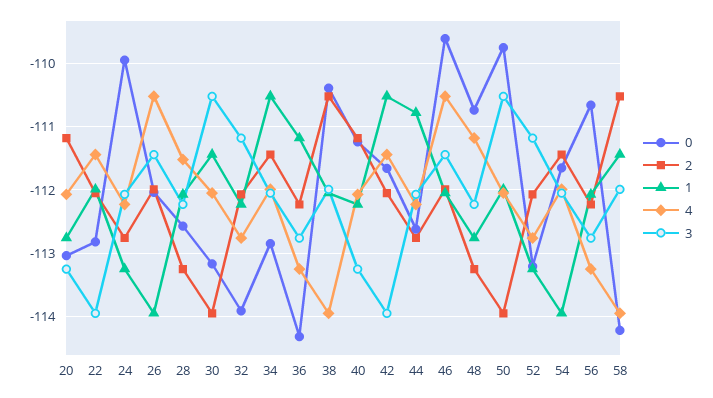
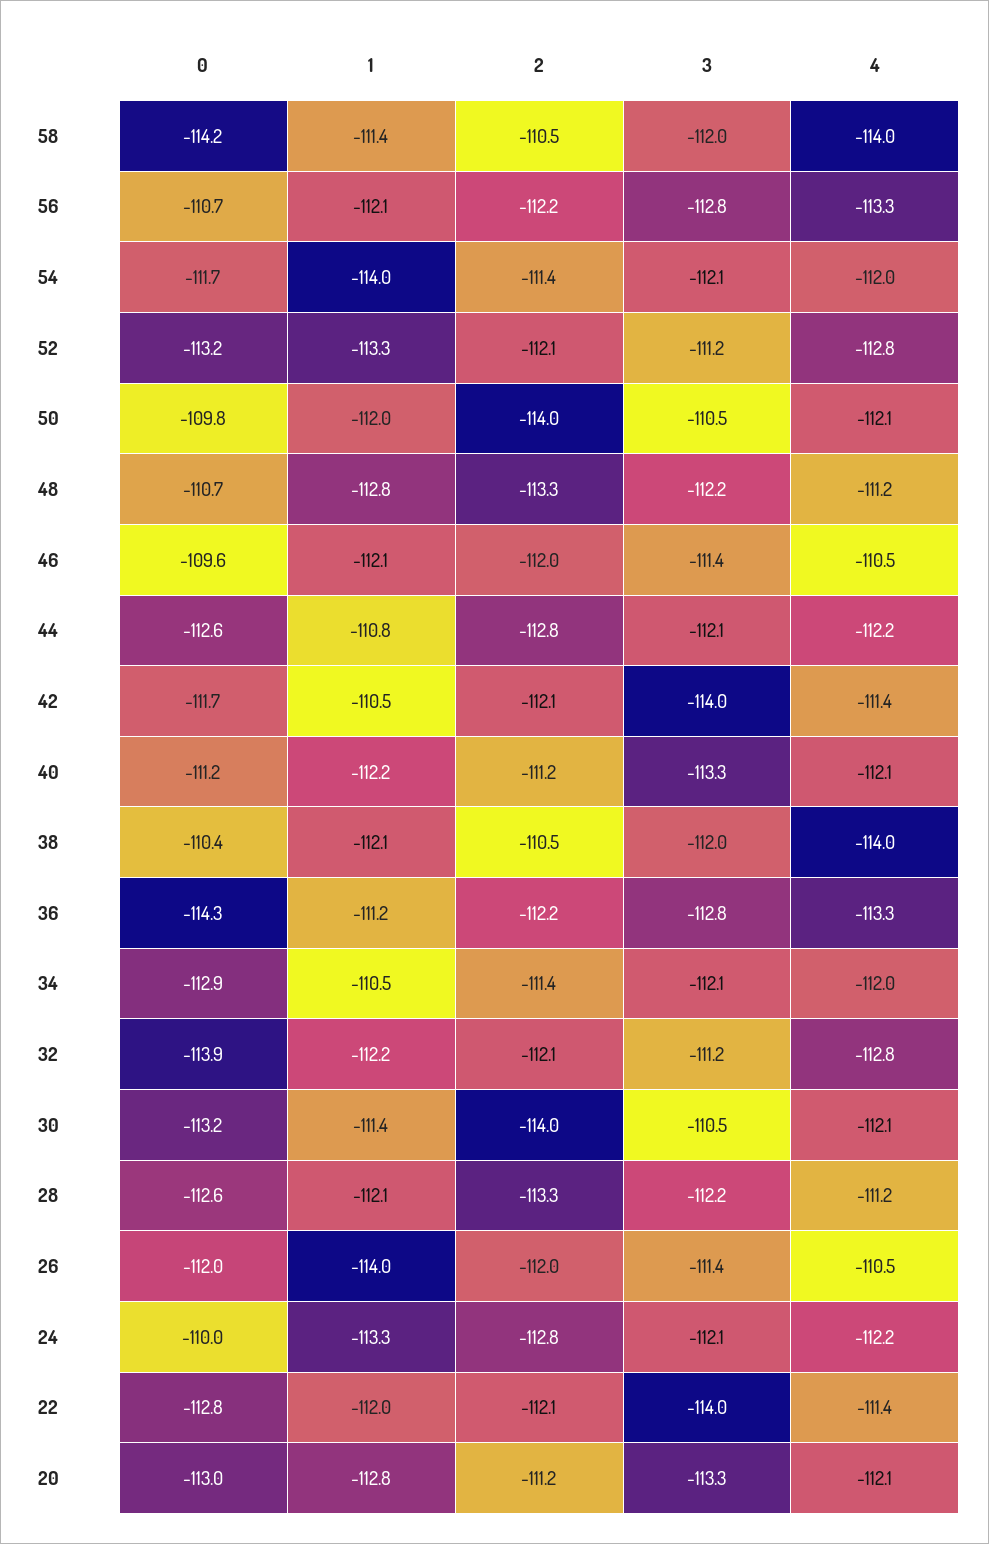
  {
    "0": {
      "20": -113,
      "22": -112.8,
      "24": -110,
      "26": -112,
      "28": -112.6,
      "30": -113.2,
      "32": -113.9,
      "34": -112.9,
      "36": -114.3,
      "38": -110.4,
      "40": -111.2,
      "42": -111.7,
      "44": -112.6,
      "46": -109.6,
      "48": -110.7,
      "50": -109.8,
      "52": -113.2,
      "54": -111.7,
      "56": -110.7,
      "58": -114.2
    },
    "2": {
      "20": -111.2,
      "22": -112.1,
      "24": -112.8,
      "26": -112,
      "28": -113.3,
      "30": -114,
      "32": -112.1,
      "34": -111.4,
      "36": -112.2,
      "38": -110.5,
      "40": -111.2,
      "42": -112.1,
      "44": -112.8,
      "46": -112,
      "48": -113.3,
      "50": -114,
      "52": -112.1,
      "54": -111.4,
      "56": -112.2,
      "58": -110.5
    },
    "1": {
      "20": -112.8,
      "22": -112,
      "24": -113.3,
      "26": -114,
      "28": -112.1,
      "30": -111.4,
      "32": -112.2,
      "34": -110.5,
      "36": -111.2,
      "38": -112.1,
      "40": -112.2,
      "42": -110.5,
      "44": -110.8,
      "46": -112.1,
      "48": -112.8,
      "50": -112,
      "52": -113.3,
      "54": -114,
      "56": -112.1,
      "58": -111.4
    },
    "4": {
      "20": -112.1,
      "22": -111.4,
      "24": -112.2,
      "26": -110.5,
-     "28": -111.5,
+     "28": -111.2,
      "30": -112.1,
      "32": -112.8,
      "34": -112,
      "36": -113.3,
      "38": -114,
      "40": -112.1,
      "42": -111.4,
      "44": -112.2,
      "46": -110.5,
      "48": -111.2,
      "50": -112.1,
      "52": -112.8,
      "54": -112,
      "56": -113.3,
      "58": -114
    },
    "3": {
      "20": -113.3,
      "22": -114,
      "24": -112.1,
      "26": -111.4,
      "28": -112.2,
      "30": -110.5,
      "32": -111.2,
      "34": -112.1,
      "36": -112.8,
      "38": -112,
      "40": -113.3,
      "42": -114,
      "44": -112.1,
      "46": -111.4,
      "48": -112.2,
      "50": -110.5,
      "52": -111.2,
      "54": -112.1,
      "56": -112.8,
      "58": -112
    }
  }

